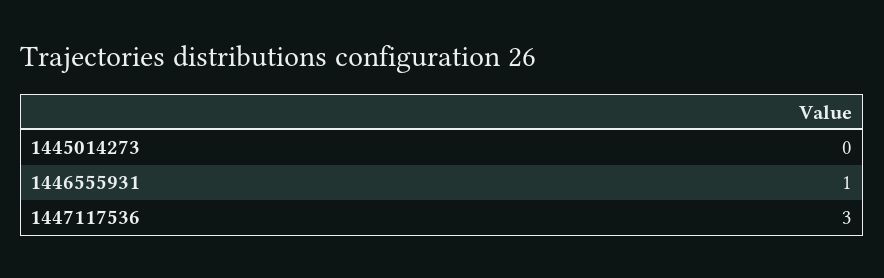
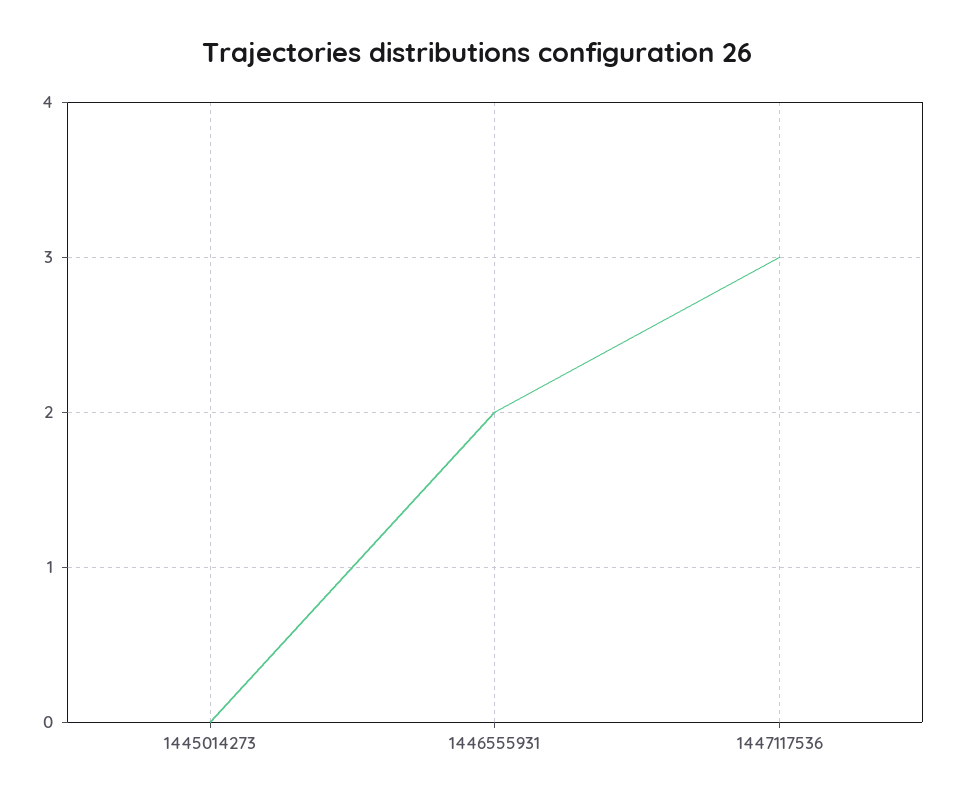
  {
    "1445014273": 0,
-   "1446555931": 1,
+   "1446555931": 2,
    "1447117536": 3
  }

